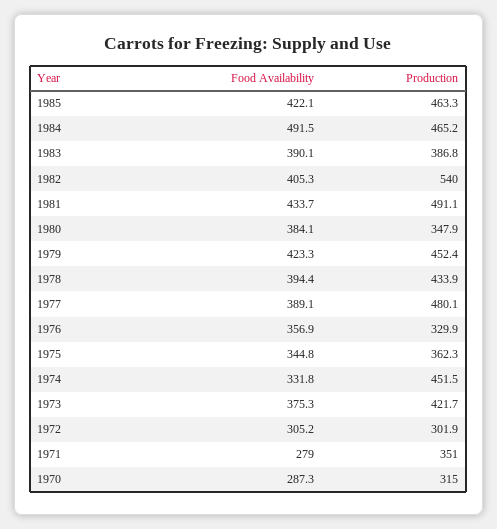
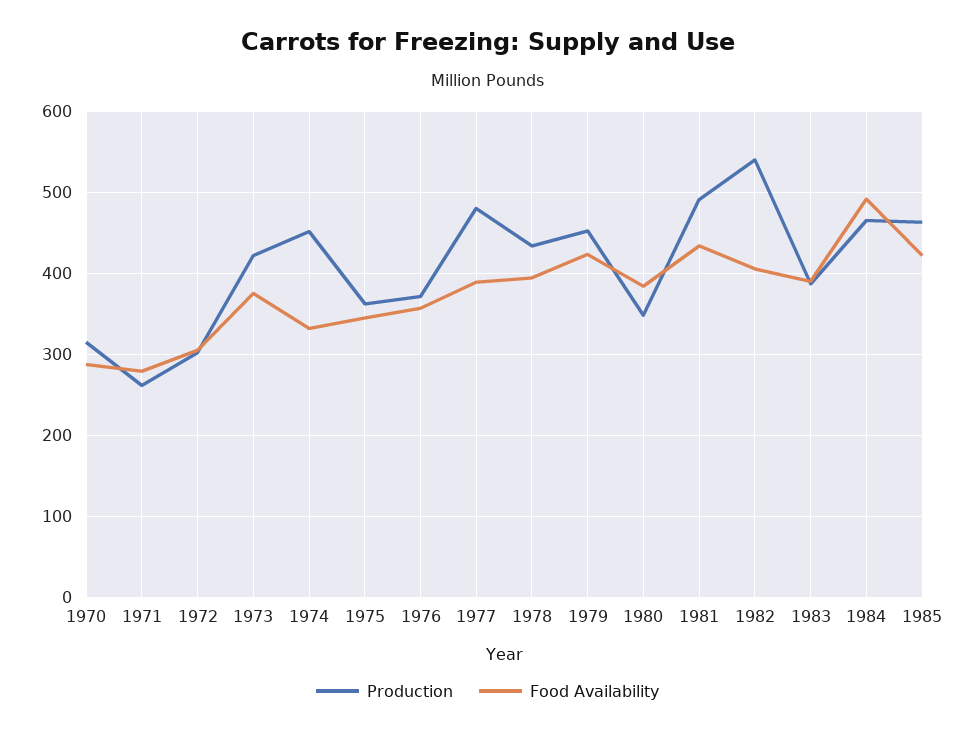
  {
    "Food Availability": {
      "1985": 422.1,
      "1984": 491.5,
      "1983": 390.1,
      "1982": 405.3,
      "1981": 433.7,
      "1980": 384.1,
      "1979": 423.3,
      "1978": 394.4,
      "1977": 389.1,
      "1976": 356.9,
      "1975": 344.8,
      "1974": 331.8,
      "1973": 375.3,
      "1972": 305.2,
      "1971": 279,
      "1970": 287.3
    },
    "Production": {
      "1985": 463.3,
      "1984": 465.2,
      "1983": 386.8,
      "1982": 540,
      "1981": 491.1,
      "1980": 347.9,
      "1979": 452.4,
      "1978": 433.9,
      "1977": 480.1,
-     "1976": 329.9,
+     "1976": 370,
      "1975": 362.3,
      "1974": 451.5,
      "1973": 421.7,
      "1972": 301.9,
-     "1971": 351,
+     "1971": 260,
      "1970": 315
    }
  }

